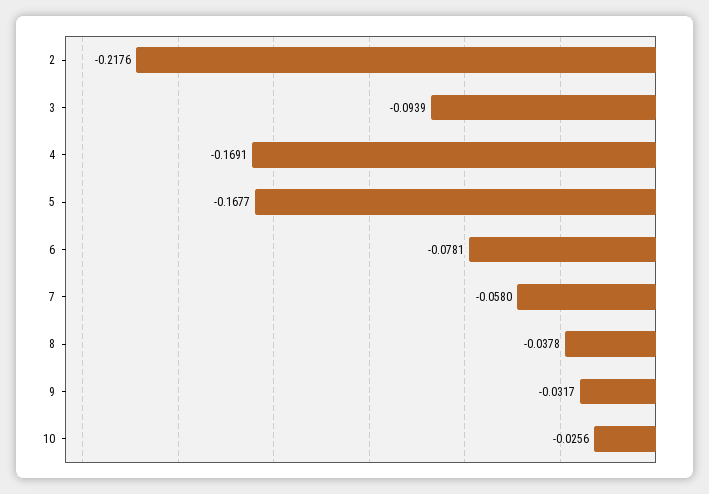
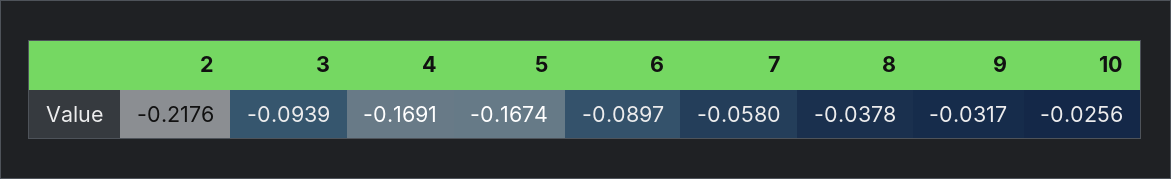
  {
    "2": -0.2176,
    "3": -0.0939,
    "4": -0.1691,
-   "5": -0.1677,
+   "5": -0.1674,
-   "6": -0.0781,
+   "6": -0.0897,
    "7": -0.058,
    "8": -0.0378,
    "9": -0.0317,
    "10": -0.0256
  }

